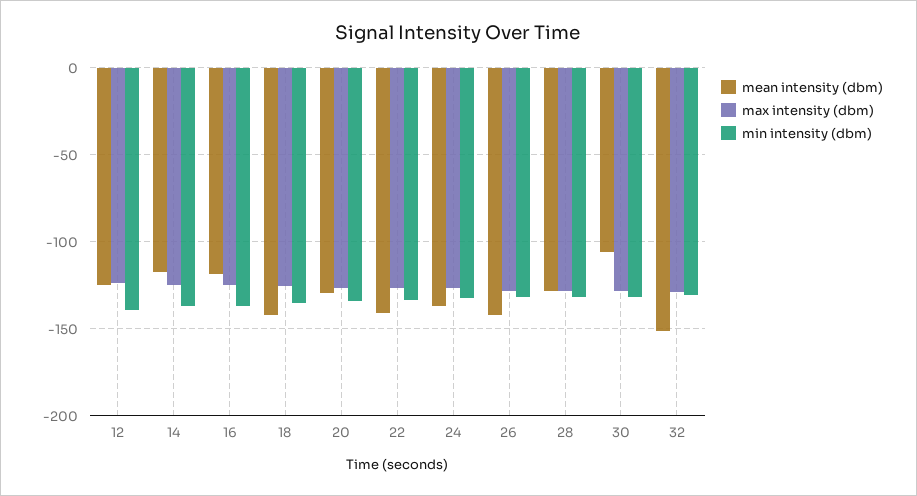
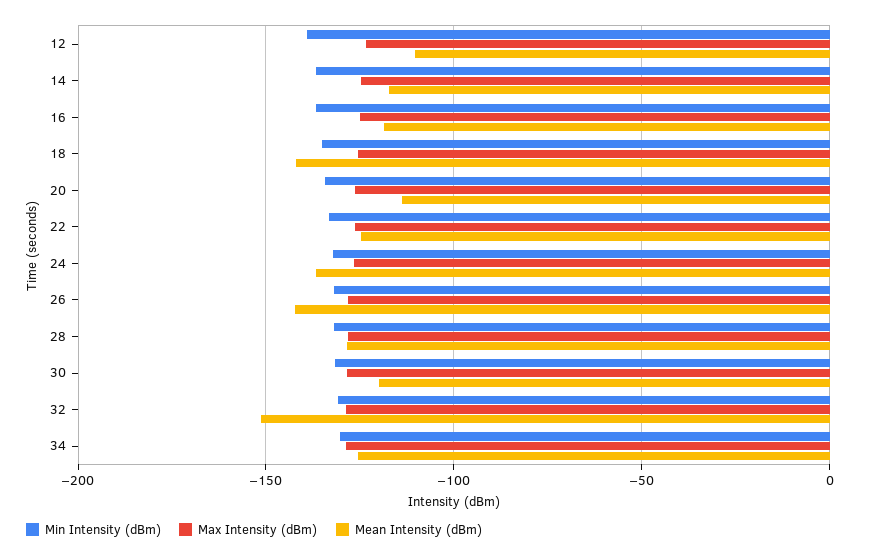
  {
    "mean intensity (dbm)": {
-     "12": -125,
+     "12": -110,
      "14": -115,
      "16": -120,
      "18": -140,
-     "20": -130,
+     "20": -115,
-     "22": -140,
+     "22": -125,
      "24": -135,
      "26": -140,
      "28": -130,
-     "30": -105,
+     "30": -120,
-     "32": -150
+     "32": -150,
+     "34": -125
    },
    "max intensity (dbm)": {
      "12": -125,
      "14": -125,
      "16": -125,
      "18": -125,
      "20": -125,
      "22": -125,
      "24": -125,
      "26": -130,
      "28": -130,
      "30": -130,
-     "32": -130
+     "32": -130,
+     "34": -130
    },
    "min intensity (dbm)": {
      "12": -140,
      "14": -135,
      "16": -135,
      "18": -135,
      "20": -135,
      "22": -135,
      "24": -130,
      "26": -130,
      "28": -130,
      "30": -130,
-     "32": -130
+     "32": -130,
+     "34": -130
    }
  }

